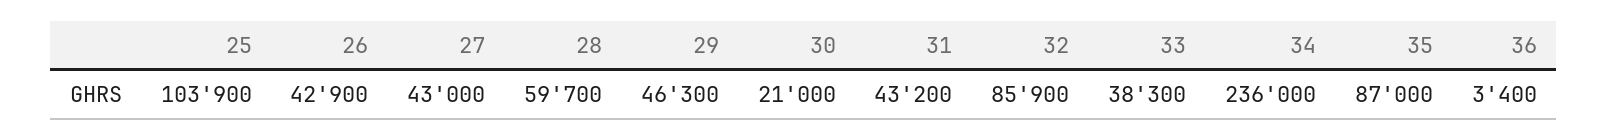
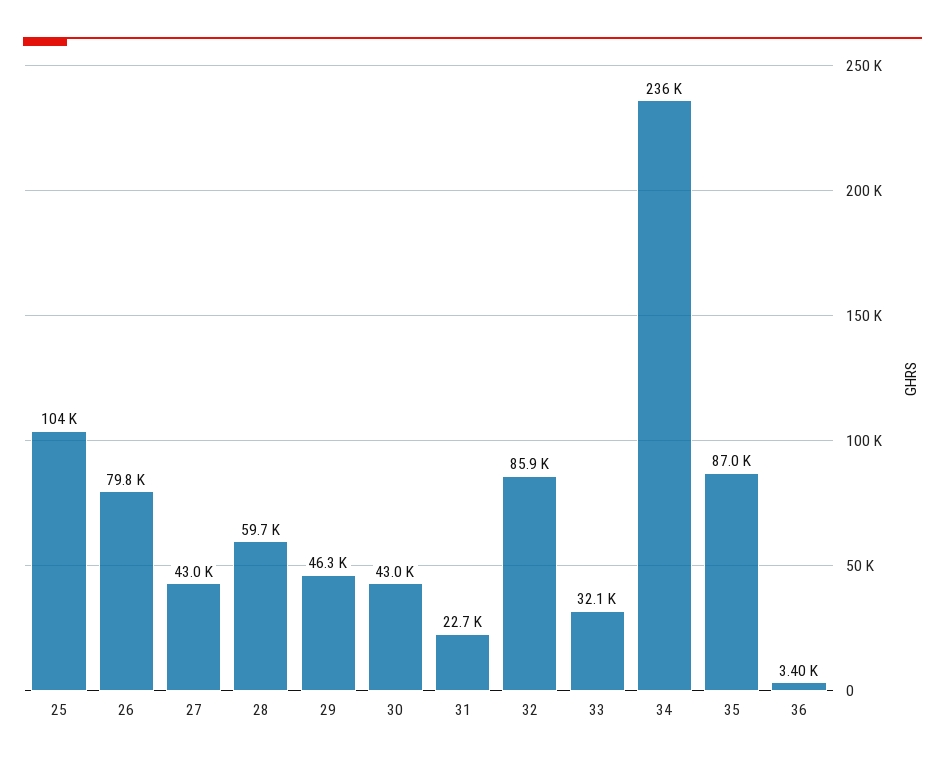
  {
    "25": 103900,
-   "26": 42900,
+   "26": 79800,
    "27": 43000,
    "28": 59700,
    "29": 46300,
-   "30": 21000,
+   "30": 43000,
-   "31": 43200,
+   "31": 22700,
    "32": 85900,
-   "33": 38300,
+   "33": 32100,
    "34": 236000,
    "35": 87000,
    "36": 3400
  }

